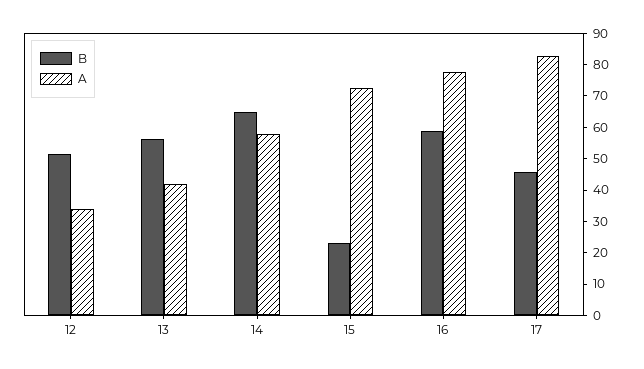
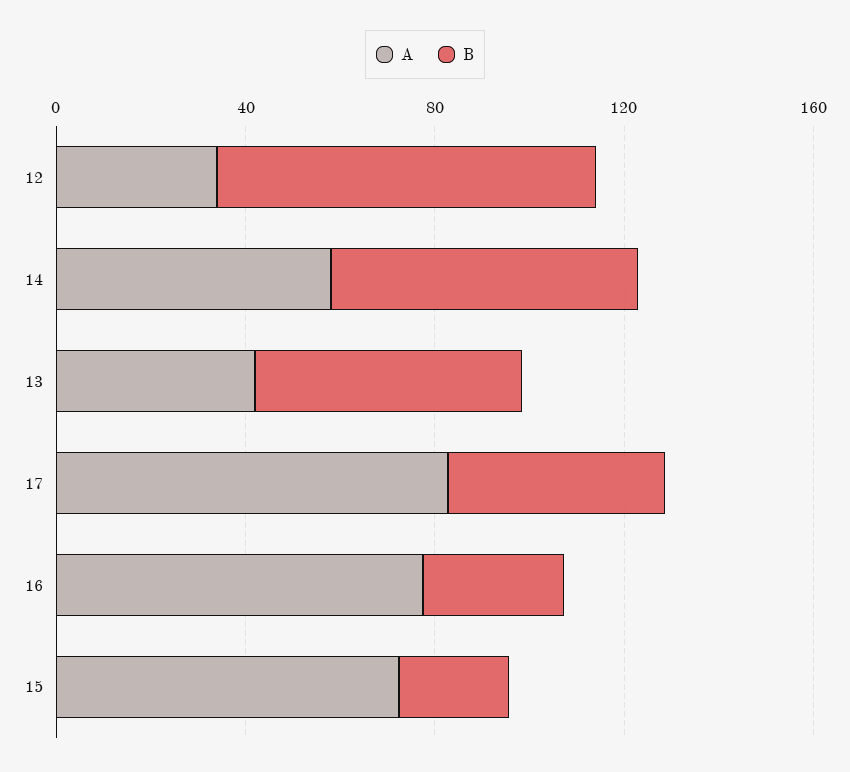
  {
    "B": {
-     "12": 50,
+     "12": 80,
      "13": 55,
      "14": 65,
      "15": 25,
-     "16": 60,
+     "16": 30,
      "17": 45
    },
    "A": {
      "12": 35,
      "13": 40,
      "14": 60,
      "15": 70,
      "16": 80,
      "17": 85
    }
  }

